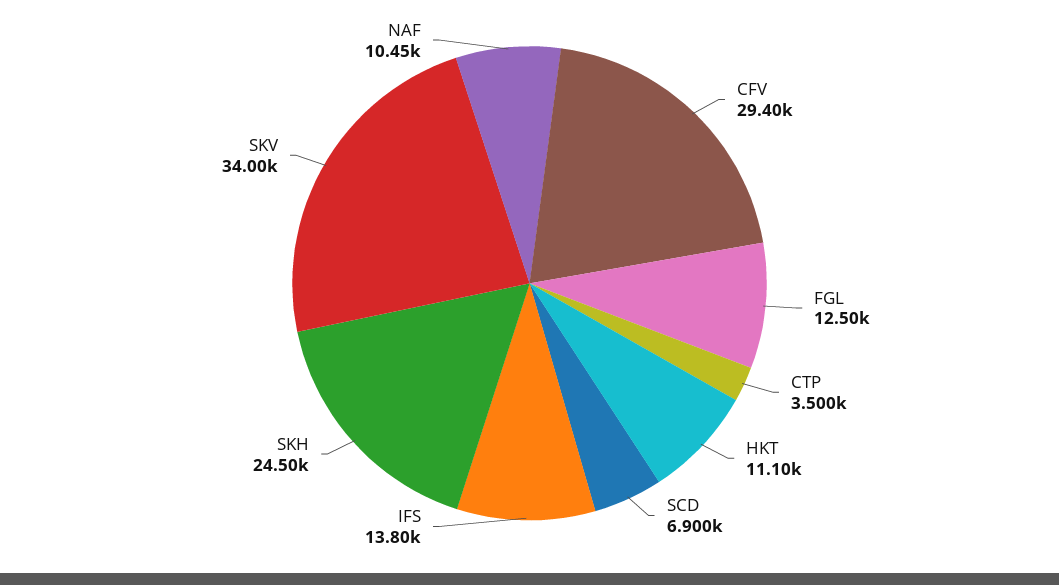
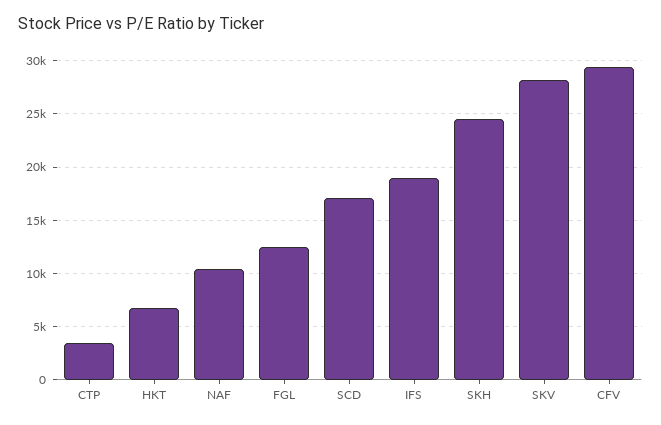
  {
    "CFV": 29400,
    "FGL": 12500,
    "CTP": 3500,
-   "HKT": 11100,
+   "HKT": 7000,
-   "SCD": 6900,
+   "SCD": 17000,
-   "IFS": 13800,
+   "IFS": 19000,
    "SKH": 24500,
-   "SKV": 34000,
+   "SKV": 28000,
    "NAF": 10450
  }

